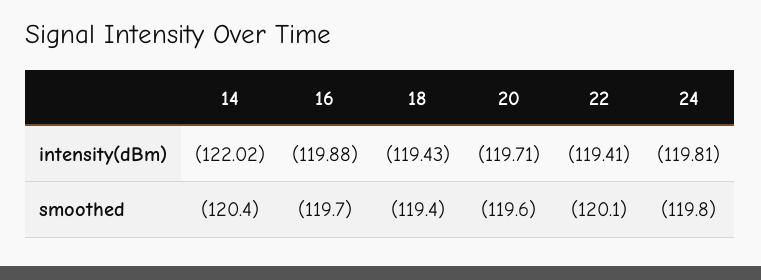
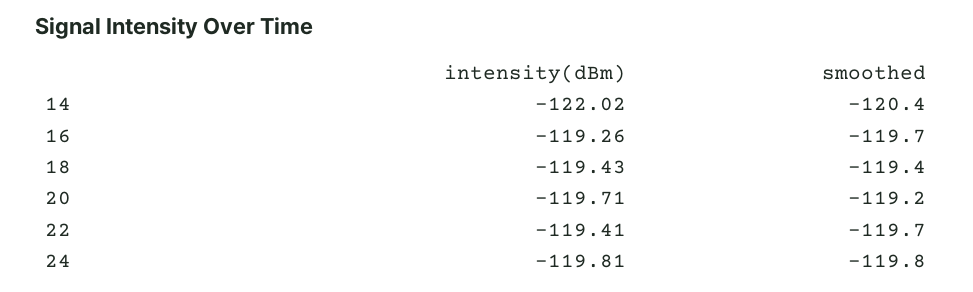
  {
    "14": {
      "intensity(dBm)": -122.02,
      "smoothed": -120.4
    },
    "16": {
-     "intensity(dBm)": -119.88,
+     "intensity(dBm)": -119.26,
      "smoothed": -119.7
    },
    "18": {
      "intensity(dBm)": -119.43,
      "smoothed": -119.4
    },
    "20": {
      "intensity(dBm)": -119.71,
-     "smoothed": -119.6
+     "smoothed": -119.2
    },
    "22": {
      "intensity(dBm)": -119.41,
-     "smoothed": -120.1
+     "smoothed": -119.7
    },
    "24": {
      "intensity(dBm)": -119.81,
      "smoothed": -119.8
    }
  }

